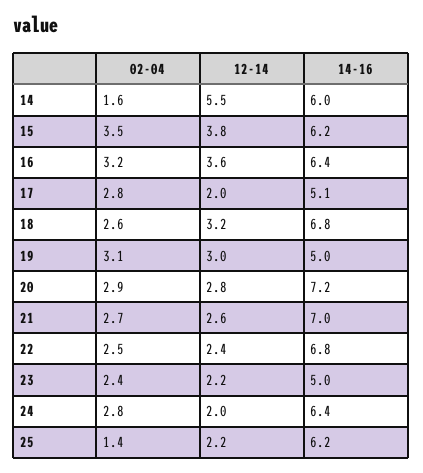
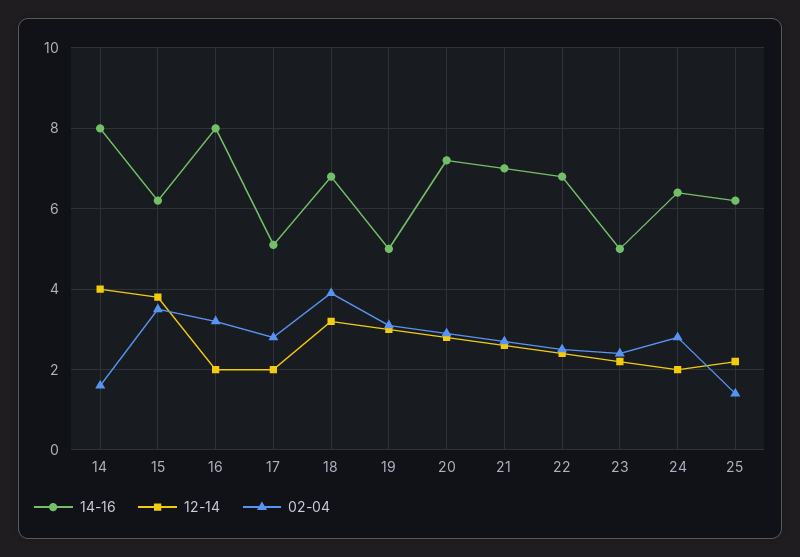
  {
    "02-04": {
      "14": 1.6,
      "15": 3.5,
      "16": 3.2,
      "17": 2.8,
-     "18": 2.6,
+     "18": 4,
      "19": 3.1,
      "20": 2.9,
      "21": 2.7,
      "22": 2.5,
      "23": 2.4,
      "24": 2.8,
      "25": 1.4
    },
    "12-14": {
-     "14": 5.5,
+     "14": 4,
      "15": 3.8,
-     "16": 3.6,
+     "16": 2,
      "17": 2,
      "18": 3.2,
      "19": 3,
      "20": 2.8,
      "21": 2.6,
      "22": 2.4,
      "23": 2.2,
      "24": 2,
      "25": 2.2
    },
    "14-16": {
-     "14": 6,
+     "14": 8,
      "15": 6.2,
-     "16": 6.4,
+     "16": 8,
      "17": 5.1,
      "18": 6.8,
      "19": 5,
      "20": 7.2,
      "21": 7,
      "22": 6.8,
      "23": 5,
      "24": 6.4,
      "25": 6.2
    }
  }

